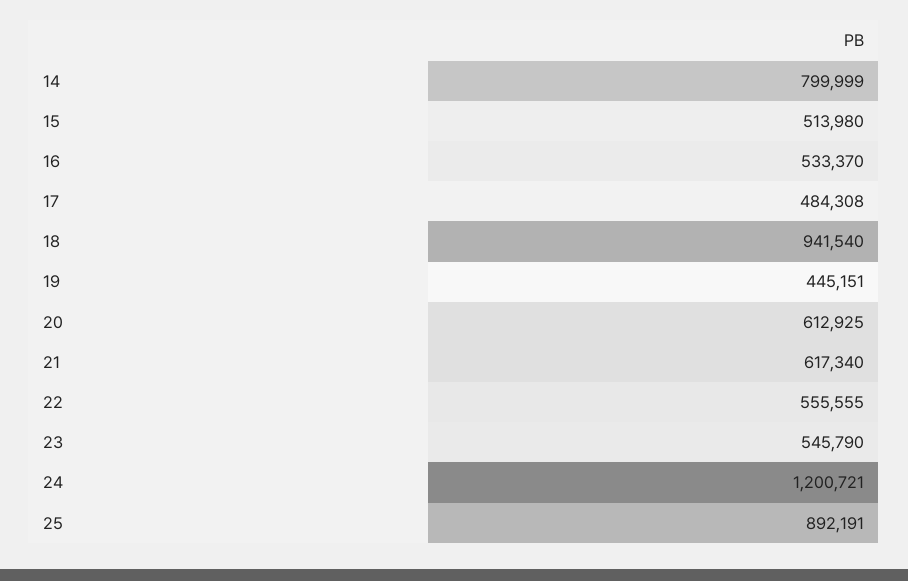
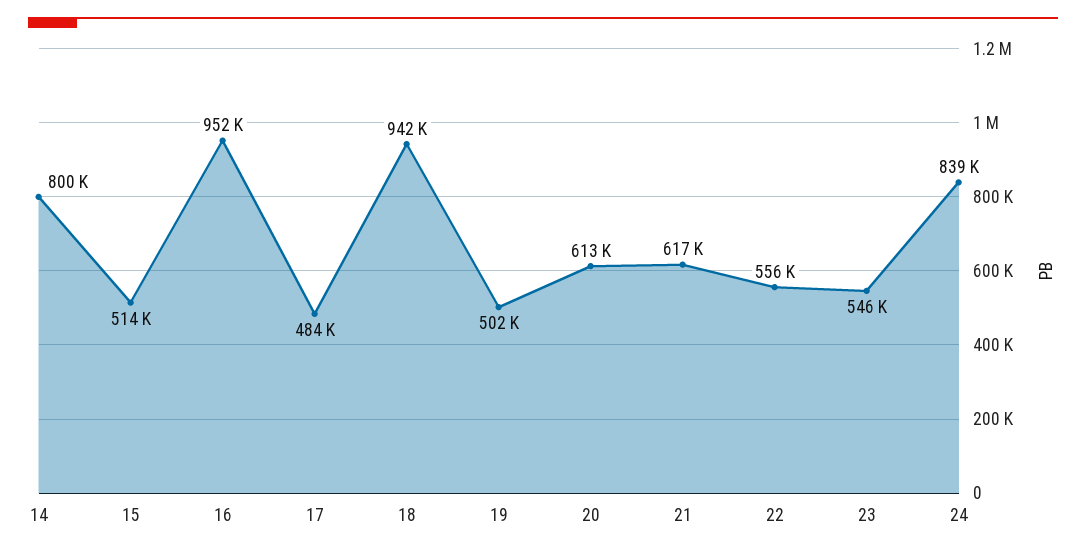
  {
    "14": 799999,
    "15": 513980,
-   "16": 533370,
+   "16": 952000,
    "17": 484308,
    "18": 941540,
-   "19": 445151,
+   "19": 502000,
    "20": 612925,
    "21": 617340,
    "22": 555555,
    "23": 545790,
-   "24": 1200721,
+   "24": 839000
-   "25": 892191
  }

